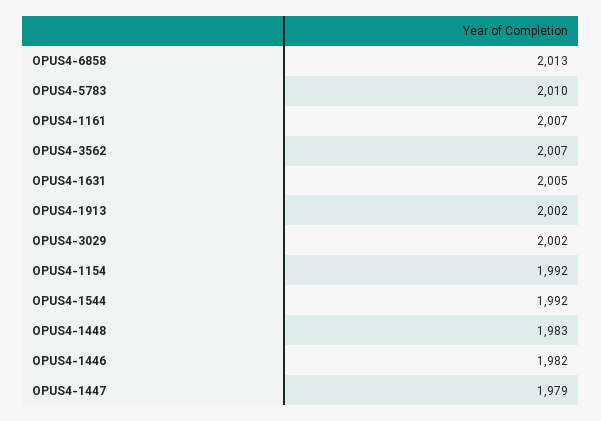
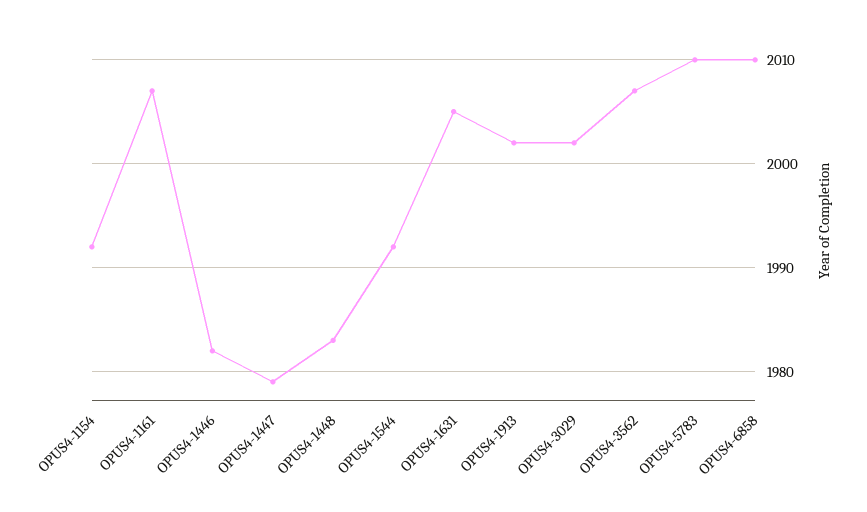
  {
-   "OPUS4-6858": 2013,
+   "OPUS4-6858": 2010,
    "OPUS4-5783": 2010,
    "OPUS4-1161": 2007,
    "OPUS4-3562": 2007,
    "OPUS4-1631": 2005,
    "OPUS4-1913": 2002,
    "OPUS4-3029": 2002,
    "OPUS4-1154": 1992,
    "OPUS4-1544": 1992,
    "OPUS4-1448": 1983,
    "OPUS4-1446": 1982,
    "OPUS4-1447": 1979
  }

